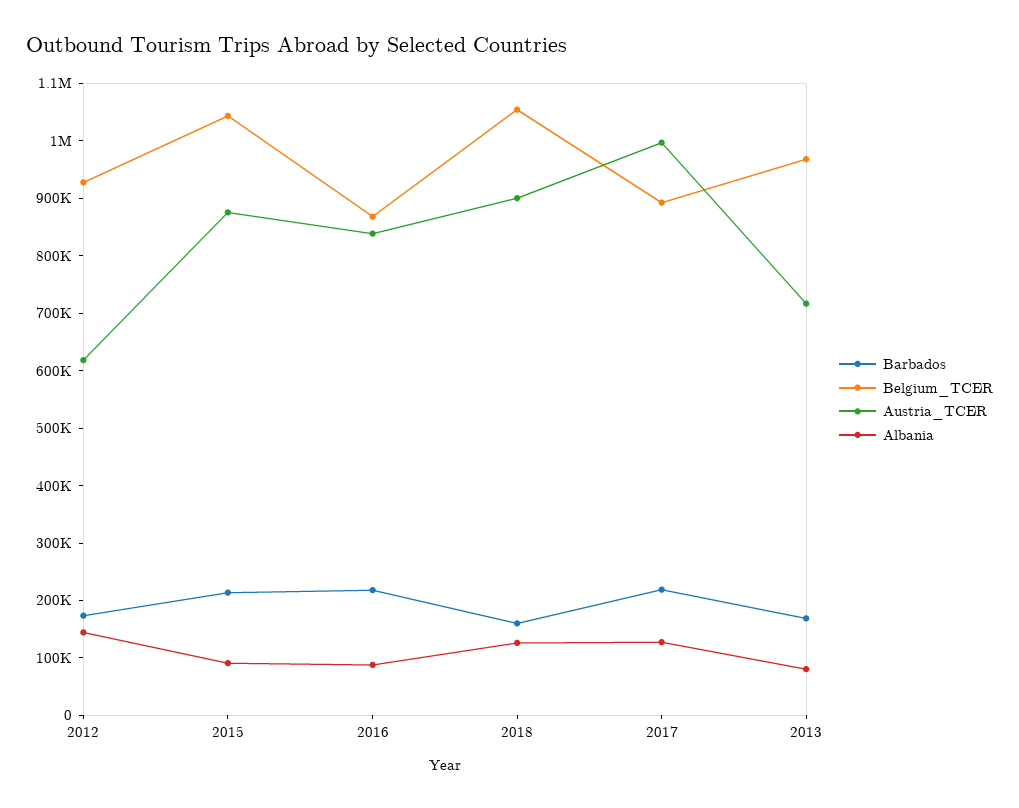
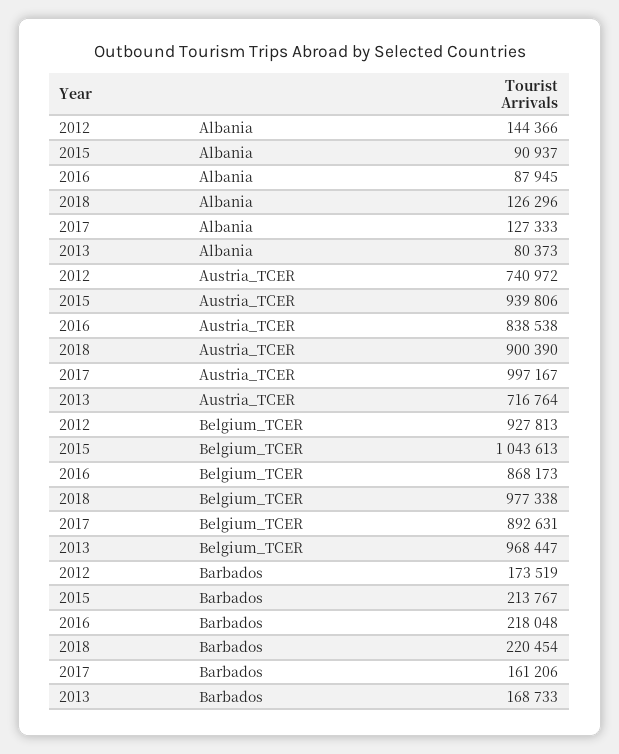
  {
    "Barbados": {
      "2012": 173519,
      "2015": 213767,
      "2016": 218048,
-     "2018": 160000,
+     "2018": 220454,
-     "2017": 220000,
+     "2017": 161206,
      "2013": 168733
    },
    "Belgium_TCER": {
      "2012": 927813,
      "2015": 1043613,
      "2016": 868173,
-     "2018": 1060000,
+     "2018": 977338,
      "2017": 892631,
      "2013": 968447
    },
    "Austria_TCER": {
-     "2012": 620000,
+     "2012": 740972,
-     "2015": 880000,
+     "2015": 939806,
      "2016": 838538,
      "2018": 900390,
      "2017": 997167,
      "2013": 716764
    },
    "Albania": {
      "2012": 144366,
      "2015": 90937,
      "2016": 87945,
      "2018": 126296,
      "2017": 127333,
      "2013": 80373
    }
  }

